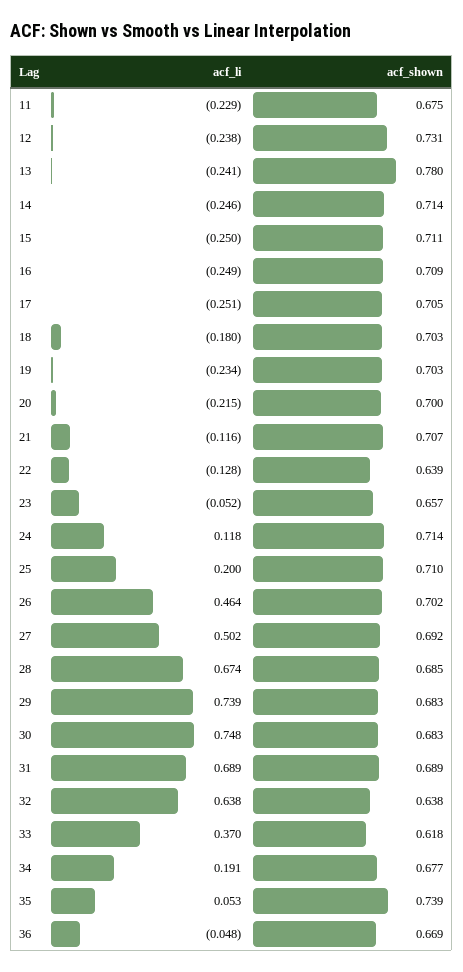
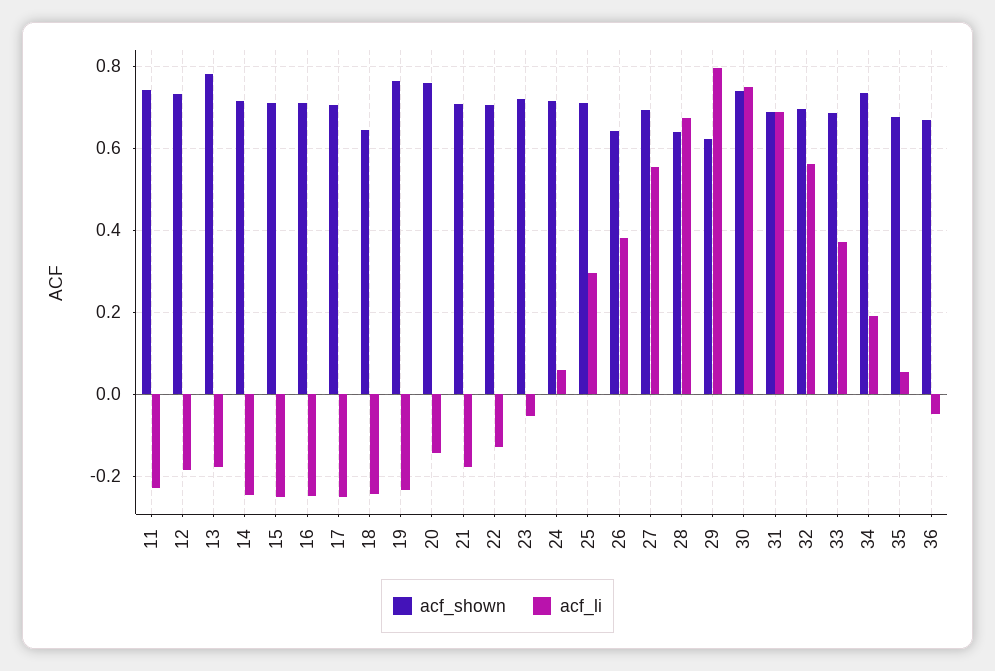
  {
    "acf_li": {
      "11": -0.229,
-     "12": -0.238,
+     "12": -0.18,
-     "13": -0.241,
+     "13": -0.18,
      "14": -0.246,
      "15": -0.25,
      "16": -0.249,
      "17": -0.251,
-     "18": -0.18,
+     "18": -0.24,
      "19": -0.234,
-     "20": -0.215,
+     "20": -0.14,
-     "21": -0.116,
+     "21": -0.18,
      "22": -0.128,
      "23": -0.052,
-     "24": 0.118,
+     "24": 0.06,
-     "25": 0.2,
+     "25": 0.3,
-     "26": 0.464,
+     "26": 0.38,
-     "27": 0.502,
+     "27": 0.56,
      "28": 0.674,
-     "29": 0.739,
+     "29": 0.8,
      "30": 0.748,
      "31": 0.689,
-     "32": 0.638,
+     "32": 0.56,
      "33": 0.37,
      "34": 0.191,
      "35": 0.053,
      "36": -0.048
    },
    "acf_shown": {
-     "11": 0.675,
+     "11": 0.74,
      "12": 0.731,
      "13": 0.78,
      "14": 0.714,
      "15": 0.711,
      "16": 0.709,
      "17": 0.705,
-     "18": 0.703,
+     "18": 0.64,
-     "19": 0.703,
+     "19": 0.76,
-     "20": 0.7,
+     "20": 0.76,
      "21": 0.707,
-     "22": 0.639,
+     "22": 0.7,
-     "23": 0.657,
+     "23": 0.72,
      "24": 0.714,
      "25": 0.71,
-     "26": 0.702,
+     "26": 0.64,
      "27": 0.692,
-     "28": 0.685,
+     "28": 0.64,
-     "29": 0.683,
+     "29": 0.62,
-     "30": 0.683,
+     "30": 0.74,
      "31": 0.689,
-     "32": 0.638,
+     "32": 0.7,
-     "33": 0.618,
+     "33": 0.68,
-     "34": 0.677,
+     "34": 0.74,
-     "35": 0.739,
+     "35": 0.68,
      "36": 0.669
    }
  }

